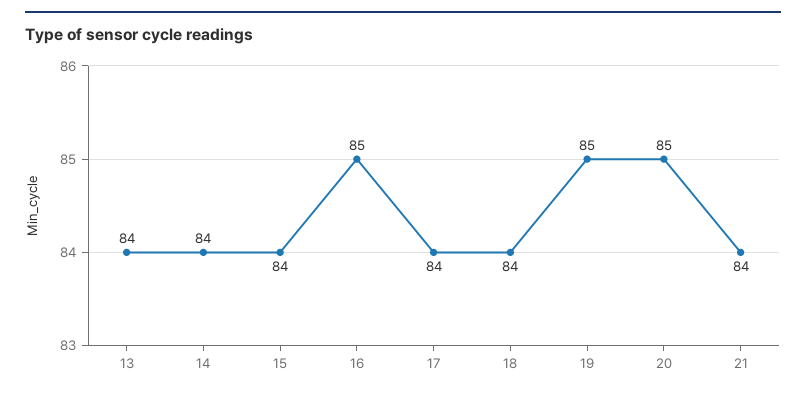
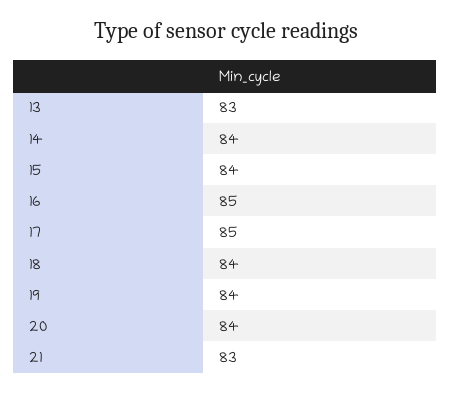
  {
-   "13": 84,
+   "13": 83,
    "14": 84,
    "15": 84,
    "16": 85,
-   "17": 84,
+   "17": 85,
    "18": 84,
-   "19": 85,
+   "19": 84,
-   "20": 85,
+   "20": 84,
-   "21": 84
+   "21": 83
  }

